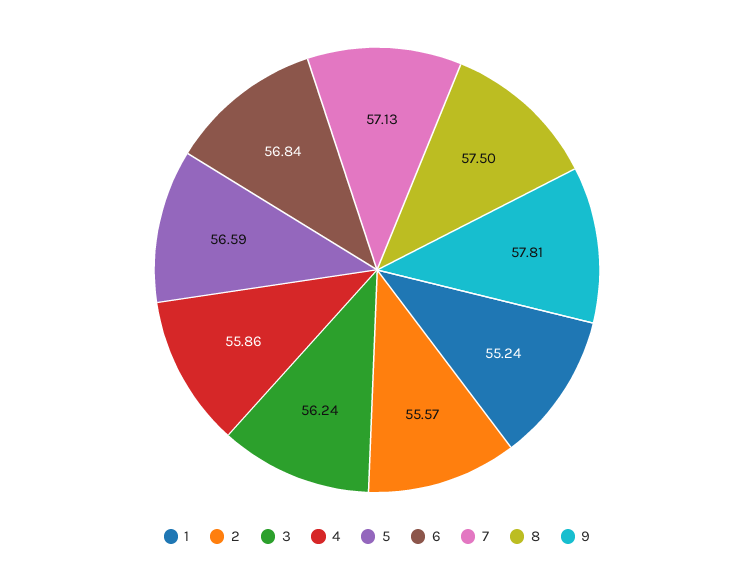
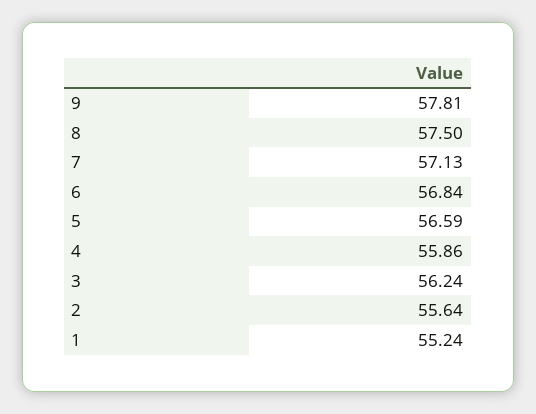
  {
    "1": 55.24,
-   "2": 55.57,
+   "2": 55.64,
    "3": 56.24,
    "4": 55.86,
    "5": 56.59,
    "6": 56.84,
    "7": 57.13,
    "8": 57.5,
    "9": 57.81
  }

